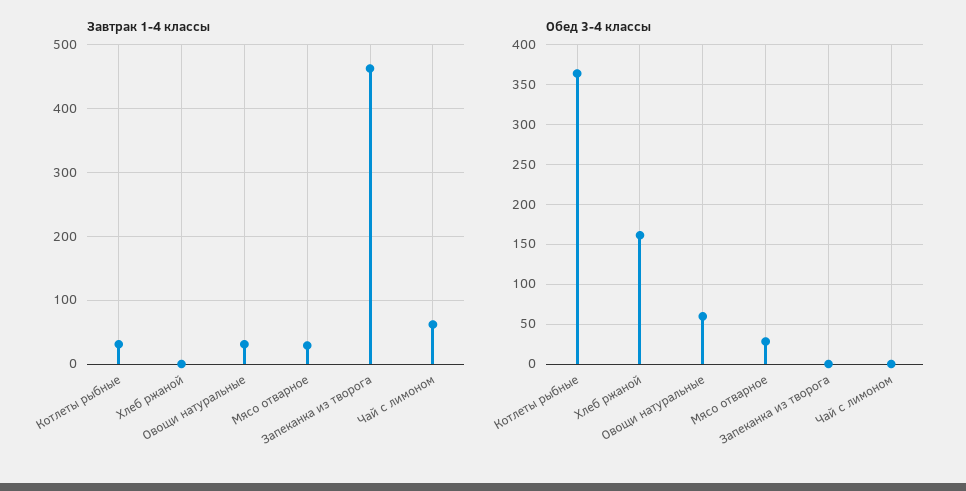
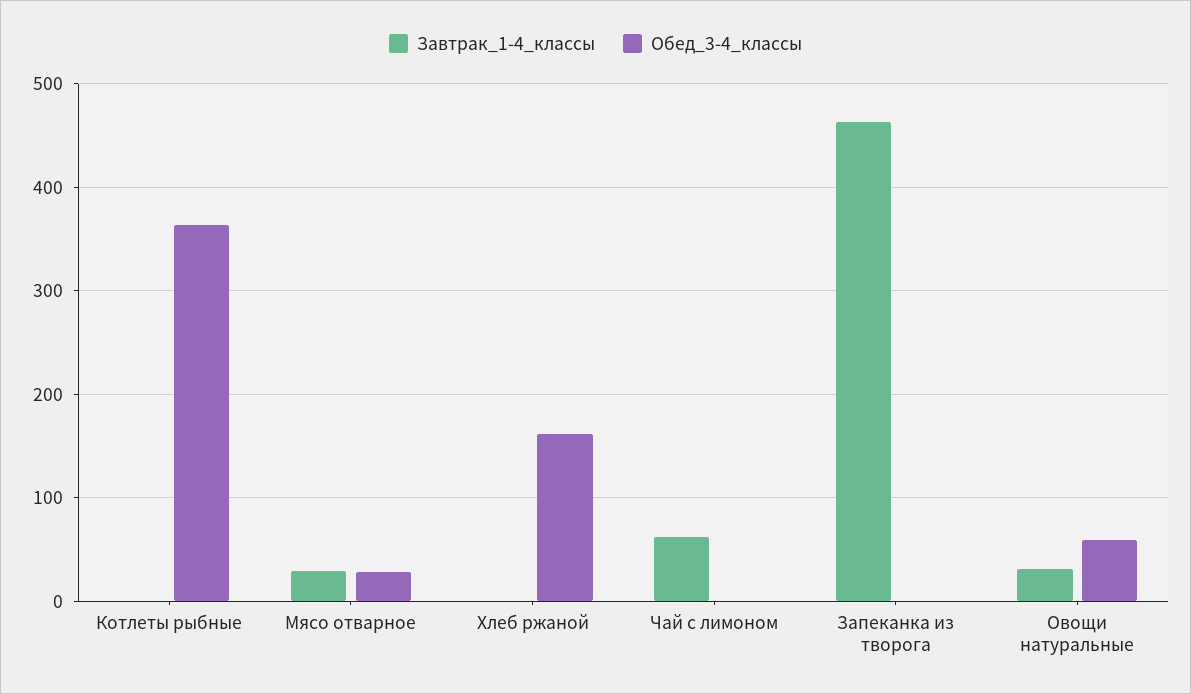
  {
    "Завтрак 1-4 классы": {
-     "Котлеты рыбные": 30,
+     "Котлеты рыбные": 0,
      "Хлеб ржаной": 0,
      "Овощи натуральные": 30,
      "Мясо отварное": 30,
      "Запеканка из творога": 460,
      "Чай с лимоном": 60
    },
    "Обед 3-4 классы": {
      "Котлеты рыбные": 360,
      "Хлеб ржаной": 160,
      "Овощи натуральные": 60,
      "Мясо отварное": 30,
      "Запеканка из творога": 0,
      "Чай с лимоном": 0
    }
  }

